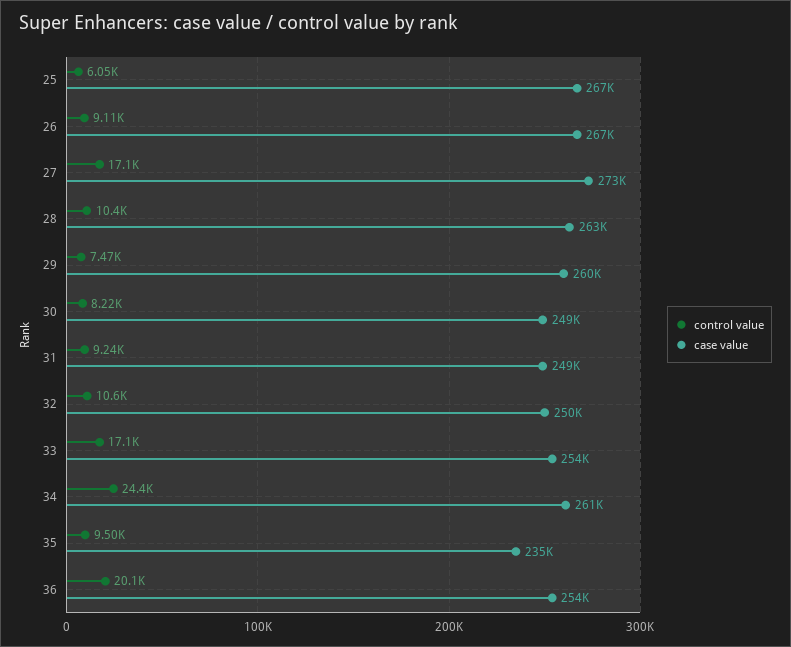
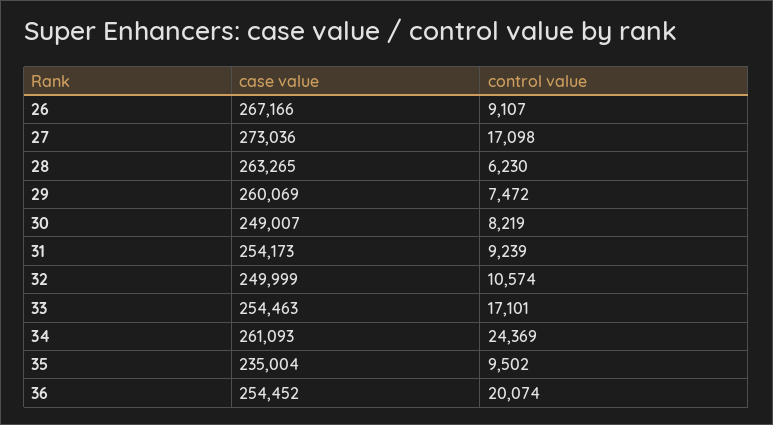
  {
    "control value": {
-     "25": 6050,
      "26": 9107,
      "27": 17098,
-     "28": 10400,
+     "28": 6230,
      "29": 7472,
      "30": 8219,
      "31": 9239,
      "32": 10574,
      "33": 17101,
      "34": 24369,
      "35": 9502,
      "36": 20074
    },
    "case value": {
-     "25": 267000,
      "26": 267166,
      "27": 273036,
      "28": 263265,
      "29": 260069,
      "30": 249007,
-     "31": 249000,
+     "31": 254173,
      "32": 249999,
      "33": 254463,
      "34": 261093,
      "35": 235004,
      "36": 254452
    }
  }

